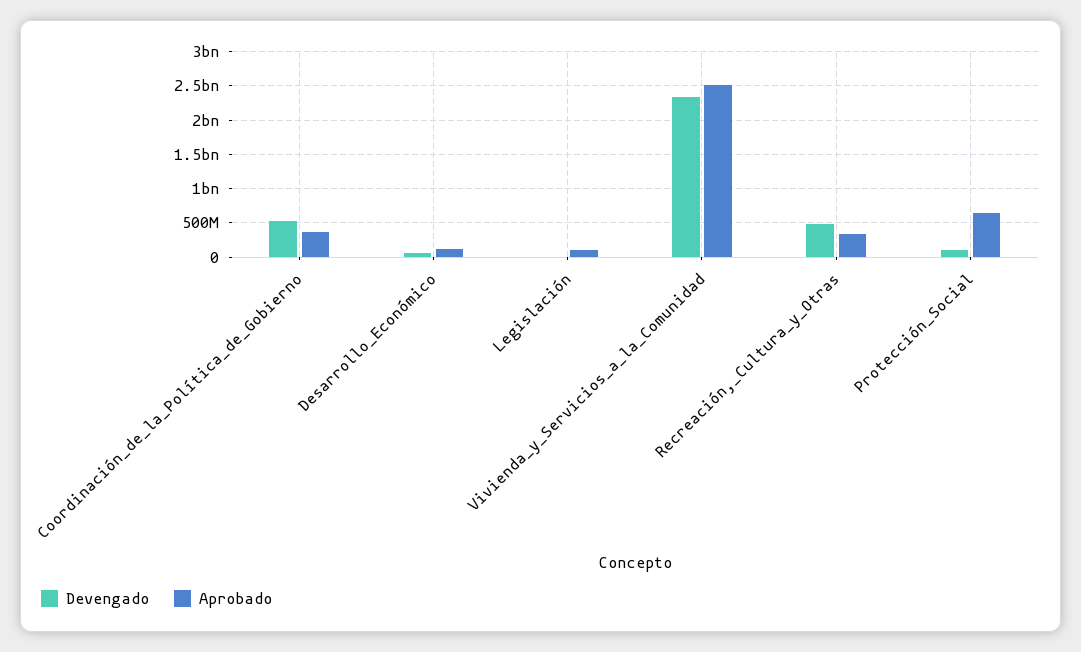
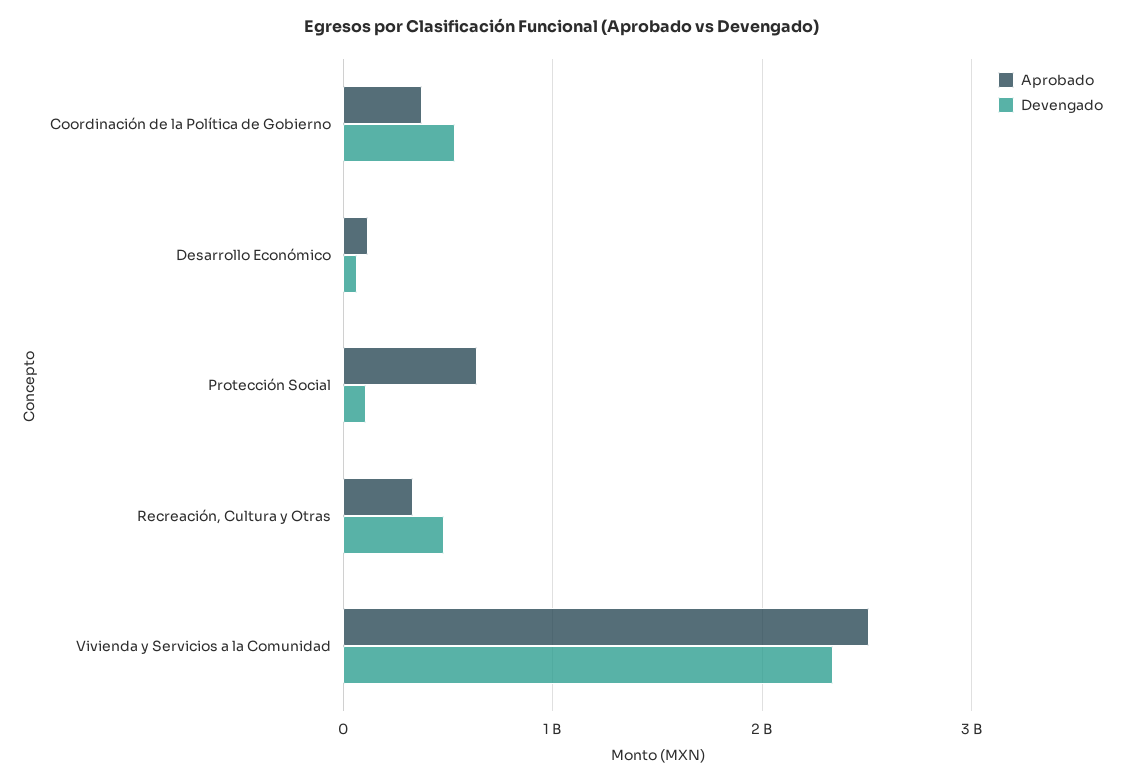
  {
    "Devengado": {
      "Coordinación_de_la_Política_de_Gobierno": 500000000,
      "Desarrollo_Económico": 100000000,
-     "Legislación": 0,
      "Vivienda_y_Servicios_a_la_Comunidad": 2300000000,
      "Recreación,_Cultura_y_Otras": 500000000,
      "Protección_Social": 100000000
    },
    "Aprobado": {
      "Coordinación_de_la_Política_de_Gobierno": 400000000,
      "Desarrollo_Económico": 100000000,
-     "Legislación": 100000000,
      "Vivienda_y_Servicios_a_la_Comunidad": 2500000000,
      "Recreación,_Cultura_y_Otras": 300000000,
      "Protección_Social": 600000000
    }
  }

